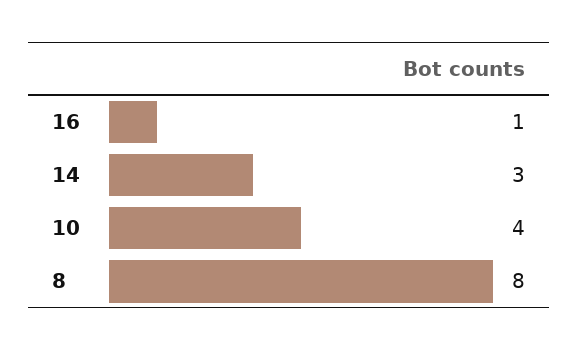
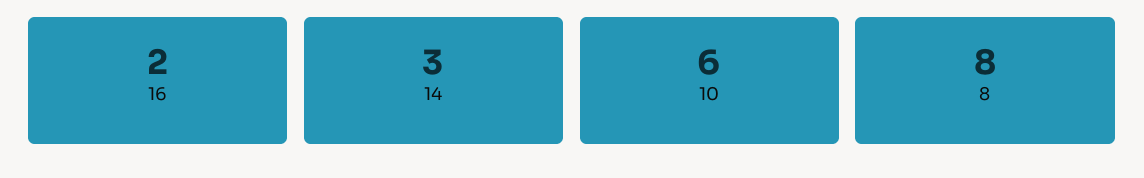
  {
-   "16": 1,
+   "16": 2,
    "14": 3,
-   "10": 4,
+   "10": 6,
    "8": 8
  }

